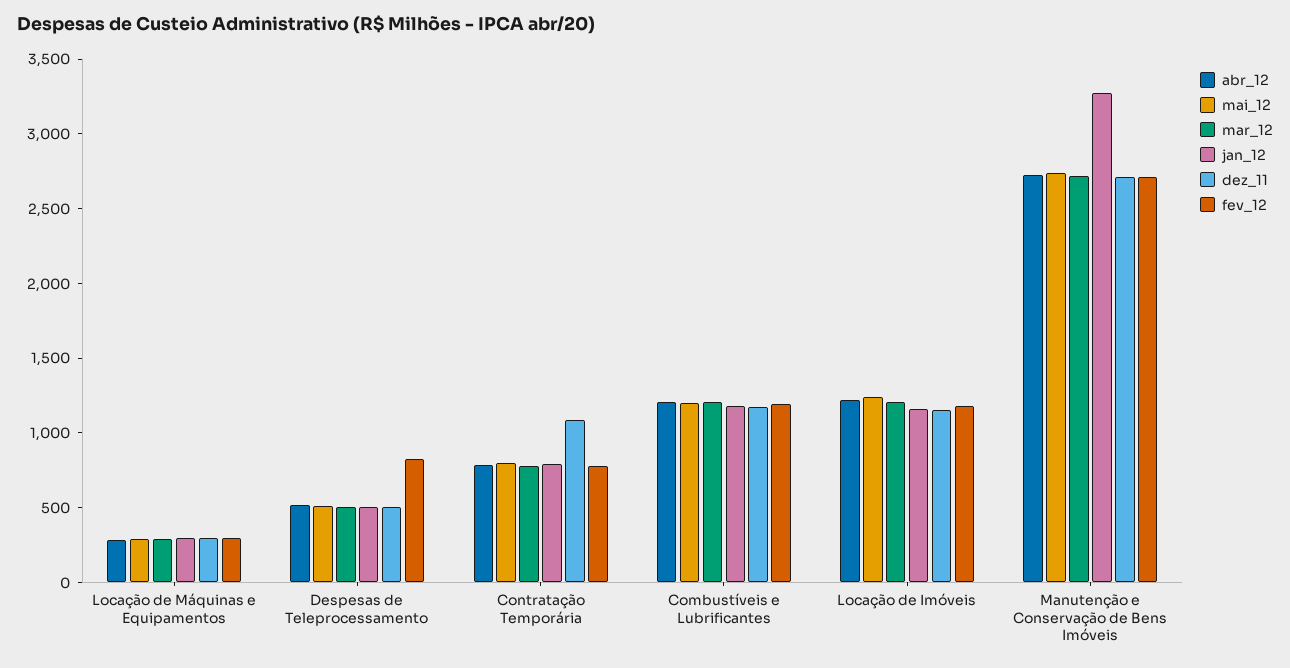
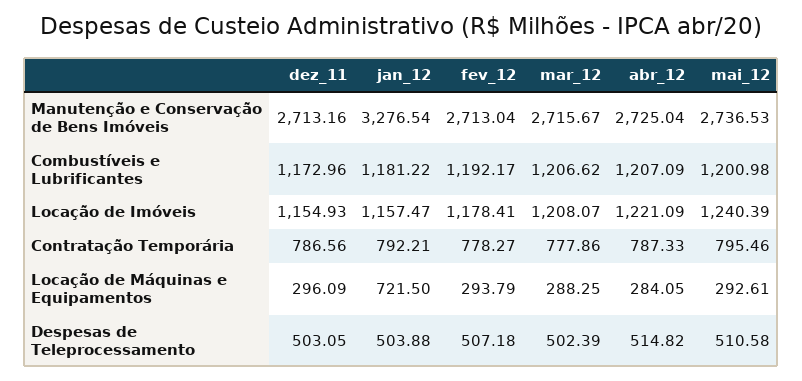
  {
    "abr_12": {
      "Locação de Máquinas e Equipamentos": 284.05,
      "Despesas de Teleprocessamento": 514.82,
      "Contratação Temporária": 787.33,
      "Combustíveis e Lubrificantes": 1207.09,
      "Locação de Imóveis": 1221.09,
      "Manutenção e Conservação de Bens Imóveis": 2725.04
    },
    "mai_12": {
      "Locação de Máquinas e Equipamentos": 292.61,
      "Despesas de Teleprocessamento": 510.58,
      "Contratação Temporária": 795.46,
      "Combustíveis e Lubrificantes": 1200.98,
      "Locação de Imóveis": 1240.39,
      "Manutenção e Conservação de Bens Imóveis": 2736.53
    },
    "mar_12": {
      "Locação de Máquinas e Equipamentos": 288.25,
      "Despesas de Teleprocessamento": 502.39,
      "Contratação Temporária": 777.86,
      "Combustíveis e Lubrificantes": 1206.62,
      "Locação de Imóveis": 1208.07,
      "Manutenção e Conservação de Bens Imóveis": 2715.67
    },
    "jan_12": {
-     "Locação de Máquinas e Equipamentos": 300,
+     "Locação de Máquinas e Equipamentos": 721.5,
      "Despesas de Teleprocessamento": 503.88,
      "Contratação Temporária": 792.21,
      "Combustíveis e Lubrificantes": 1181.22,
      "Locação de Imóveis": 1157.47,
      "Manutenção e Conservação de Bens Imóveis": 3276.54
    },
    "dez_11": {
      "Locação de Máquinas e Equipamentos": 296.09,
      "Despesas de Teleprocessamento": 503.05,
-     "Contratação Temporária": 1100,
+     "Contratação Temporária": 786.56,
      "Combustíveis e Lubrificantes": 1172.96,
      "Locação de Imóveis": 1154.93,
      "Manutenção e Conservação de Bens Imóveis": 2713.16
    },
    "fev_12": {
      "Locação de Máquinas e Equipamentos": 293.79,
-     "Despesas de Teleprocessamento": 800,
+     "Despesas de Teleprocessamento": 507.18,
      "Contratação Temporária": 778.27,
      "Combustíveis e Lubrificantes": 1192.17,
      "Locação de Imóveis": 1178.41,
      "Manutenção e Conservação de Bens Imóveis": 2713.04
    }
  }

